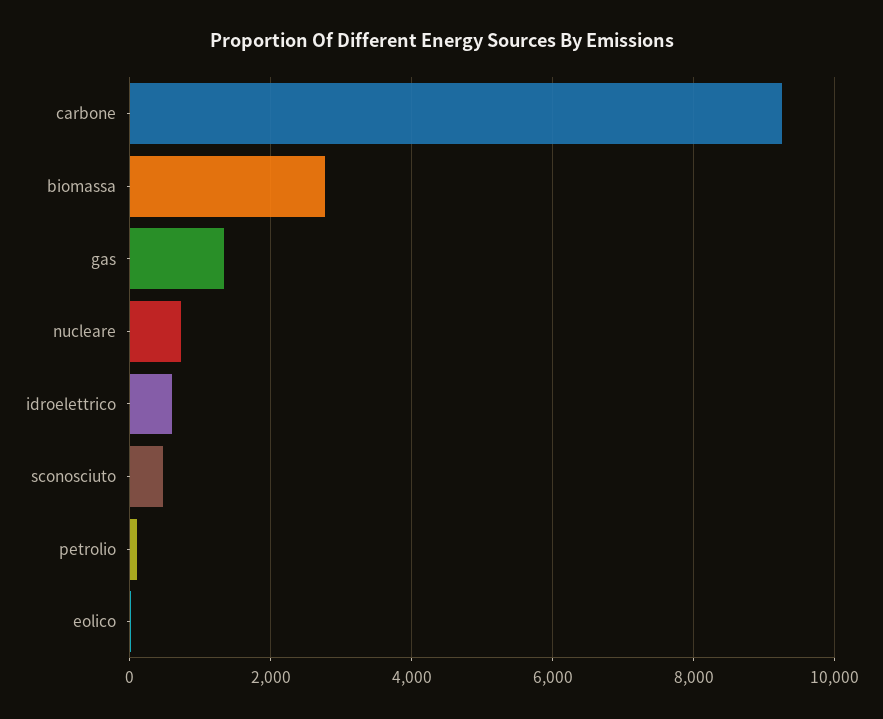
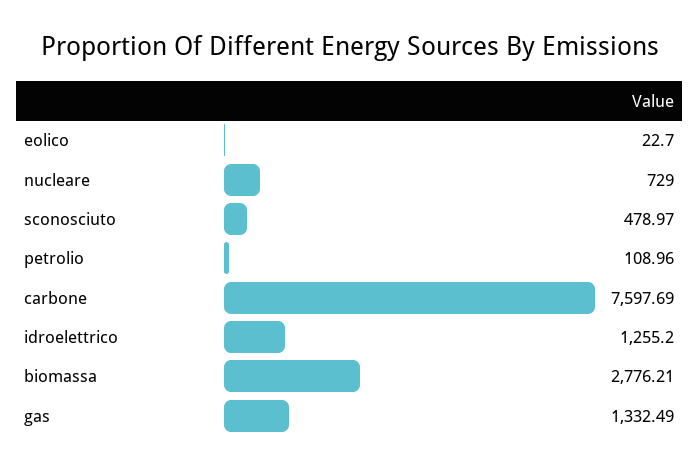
  {
-   "carbone": 9200,
+   "carbone": 7597.69,
    "biomassa": 2776.21,
    "gas": 1332.49,
    "nucleare": 729,
-   "idroelettrico": 600,
+   "idroelettrico": 1255.2,
    "sconosciuto": 478.97,
    "petrolio": 108.96,
    "eolico": 22.7
  }

